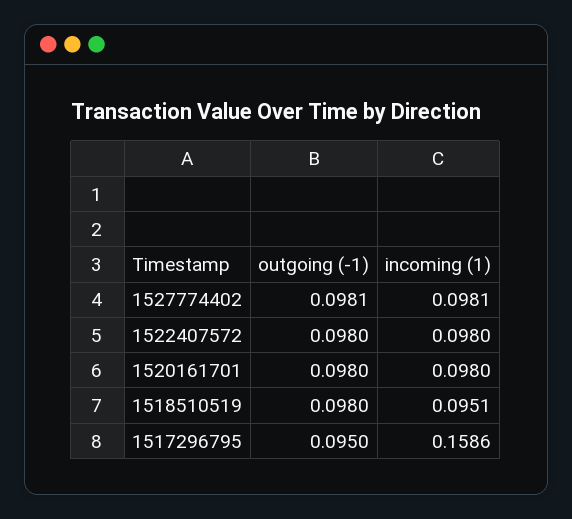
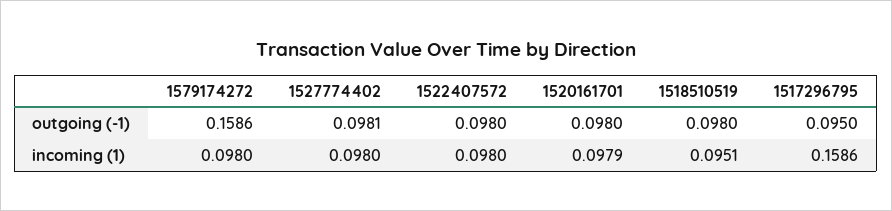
  {
    "outgoing (-1)": {
      "1527774402": 0.0981,
      "1522407572": 0.098,
      "1520161701": 0.098,
      "1518510519": 0.098,
-     "1517296795": 0.095
+     "1517296795": 0.095,
+     "1579174272": 0.1586
    },
    "incoming (1)": {
-     "1527774402": 0.0981,
+     "1527774402": 0.098,
      "1522407572": 0.098,
-     "1520161701": 0.098,
+     "1520161701": 0.0979,
      "1518510519": 0.0951,
-     "1517296795": 0.1586
+     "1517296795": 0.1586,
+     "1579174272": 0.098
    }
  }

